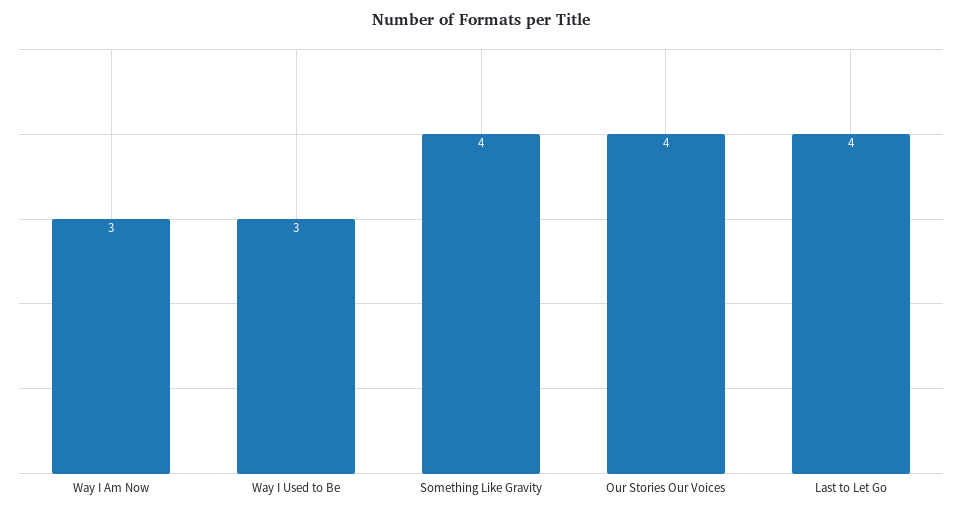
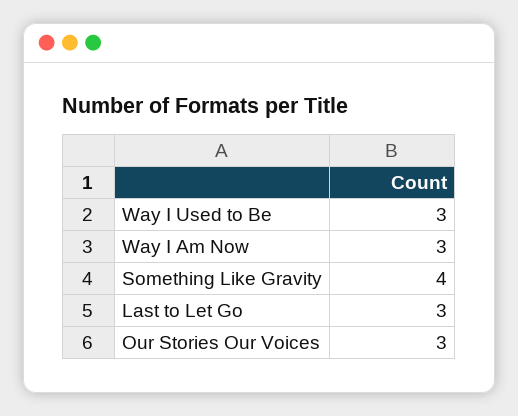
  {
    "Way I Am Now": 3,
    "Way I Used to Be": 3,
    "Something Like Gravity": 4,
-   "Our Stories Our Voices": 4,
+   "Our Stories Our Voices": 3,
-   "Last to Let Go": 4
+   "Last to Let Go": 3
  }

